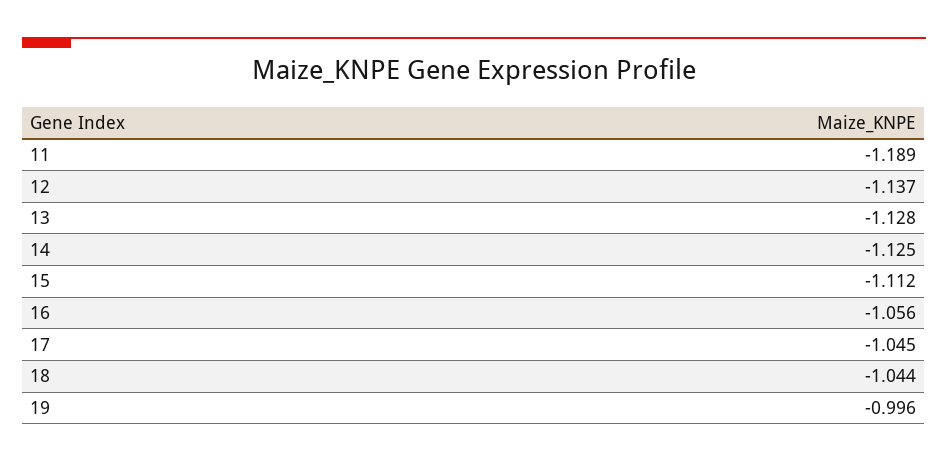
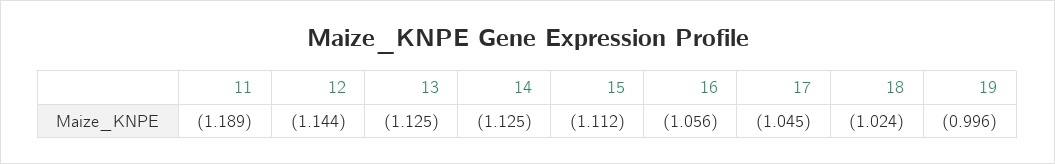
  {
    "11": -1.189,
-   "12": -1.137,
+   "12": -1.144,
-   "13": -1.128,
+   "13": -1.125,
    "14": -1.125,
    "15": -1.112,
    "16": -1.056,
    "17": -1.045,
-   "18": -1.044,
+   "18": -1.024,
    "19": -0.996
  }

